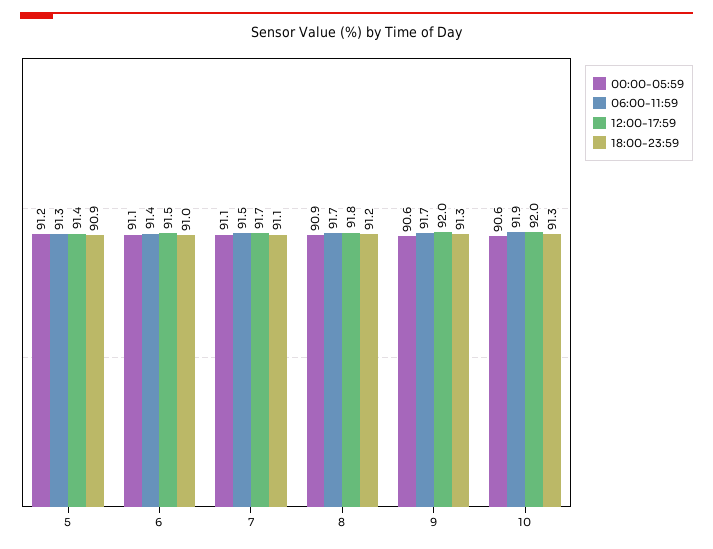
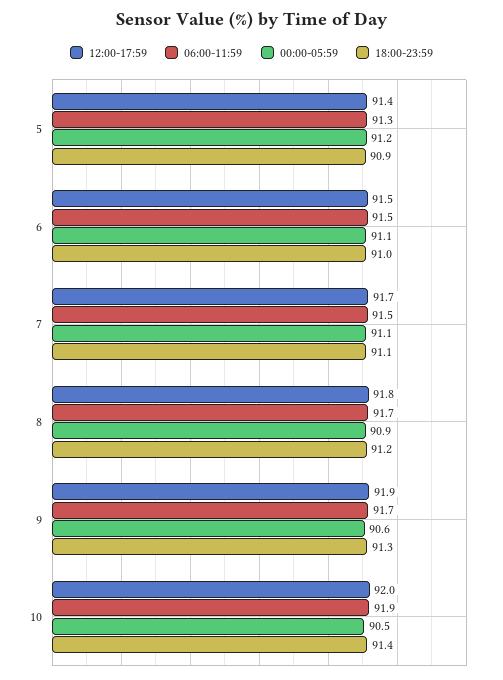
  {
    "00:00-05:59": {
      "5": 91.2,
      "6": 91.1,
      "7": 91.1,
      "8": 90.9,
      "9": 90.6,
-     "10": 90.6
+     "10": 90.5
    },
    "06:00-11:59": {
      "5": 91.3,
-     "6": 91.4,
+     "6": 91.5,
      "7": 91.5,
      "8": 91.7,
      "9": 91.7,
      "10": 91.9
    },
    "12:00-17:59": {
      "5": 91.4,
      "6": 91.5,
      "7": 91.7,
      "8": 91.8,
-     "9": 92,
+     "9": 91.9,
      "10": 92
    },
    "18:00-23:59": {
      "5": 90.9,
      "6": 91,
      "7": 91.1,
      "8": 91.2,
      "9": 91.3,
-     "10": 91.3
+     "10": 91.4
    }
  }

